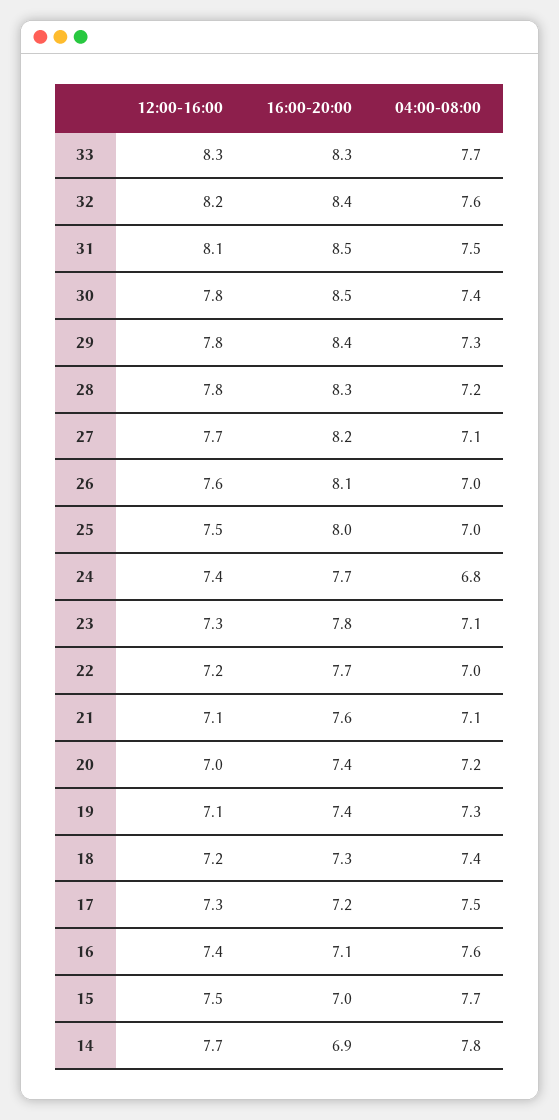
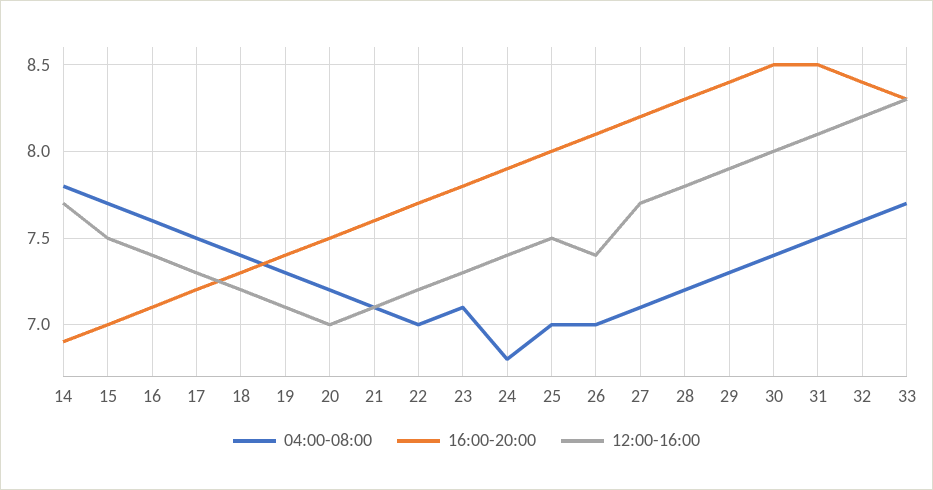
  {
    "12:00-16:00": {
      "33": 8.3,
      "32": 8.2,
      "31": 8.1,
-     "30": 7.8,
+     "30": 8,
-     "29": 7.8,
+     "29": 7.9,
      "28": 7.8,
      "27": 7.7,
-     "26": 7.6,
+     "26": 7.4,
      "25": 7.5,
      "24": 7.4,
      "23": 7.3,
      "22": 7.2,
      "21": 7.1,
      "20": 7,
      "19": 7.1,
      "18": 7.2,
      "17": 7.3,
      "16": 7.4,
      "15": 7.5,
      "14": 7.7
    },
    "16:00-20:00": {
      "33": 8.3,
      "32": 8.4,
      "31": 8.5,
      "30": 8.5,
      "29": 8.4,
      "28": 8.3,
      "27": 8.2,
      "26": 8.1,
      "25": 8,
-     "24": 7.7,
+     "24": 7.9,
      "23": 7.8,
      "22": 7.7,
      "21": 7.6,
-     "20": 7.4,
+     "20": 7.5,
      "19": 7.4,
      "18": 7.3,
      "17": 7.2,
      "16": 7.1,
      "15": 7,
      "14": 6.9
    },
    "04:00-08:00": {
      "33": 7.7,
      "32": 7.6,
      "31": 7.5,
      "30": 7.4,
      "29": 7.3,
      "28": 7.2,
      "27": 7.1,
      "26": 7,
      "25": 7,
      "24": 6.8,
      "23": 7.1,
      "22": 7,
      "21": 7.1,
      "20": 7.2,
      "19": 7.3,
      "18": 7.4,
      "17": 7.5,
      "16": 7.6,
      "15": 7.7,
      "14": 7.8
    }
  }

